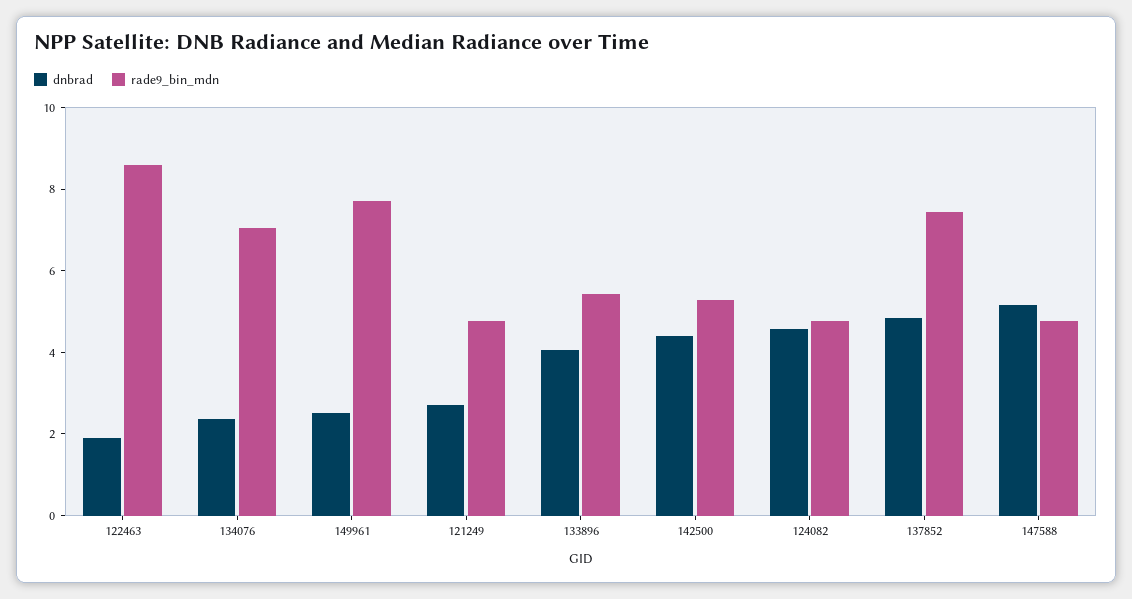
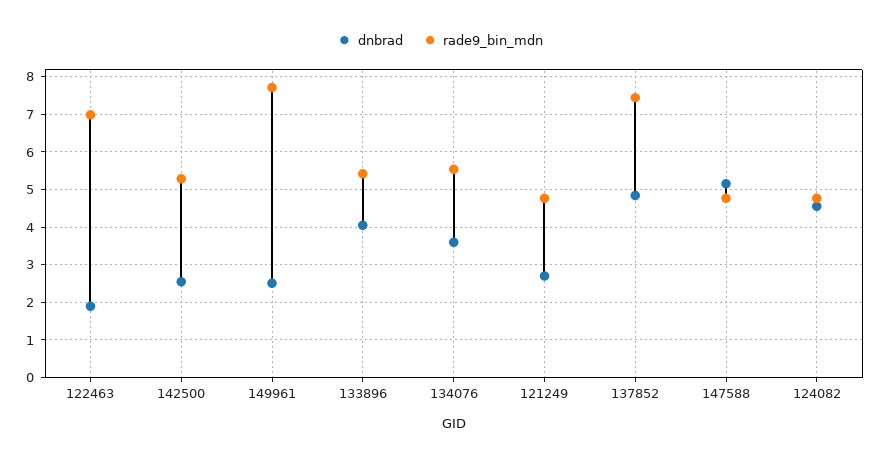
  {
    "dnbrad": {
      "122463": 1.8,
-     "134076": 2.5,
+     "134076": 3.6,
      "149961": 2.6,
      "121249": 2.8,
      "133896": 4,
-     "142500": 4.5,
+     "142500": 2.6,
      "124082": 4.6,
      "137852": 4.8,
      "147588": 5.2
    },
    "rade9_bin_mdn": {
-     "122463": 8.5,
+     "122463": 7,
-     "134076": 7,
+     "134076": 5.6,
      "149961": 7.8,
      "121249": 4.8,
      "133896": 5.4,
      "142500": 5.2,
      "124082": 4.8,
      "137852": 7.4,
      "147588": 4.8
    }
  }

